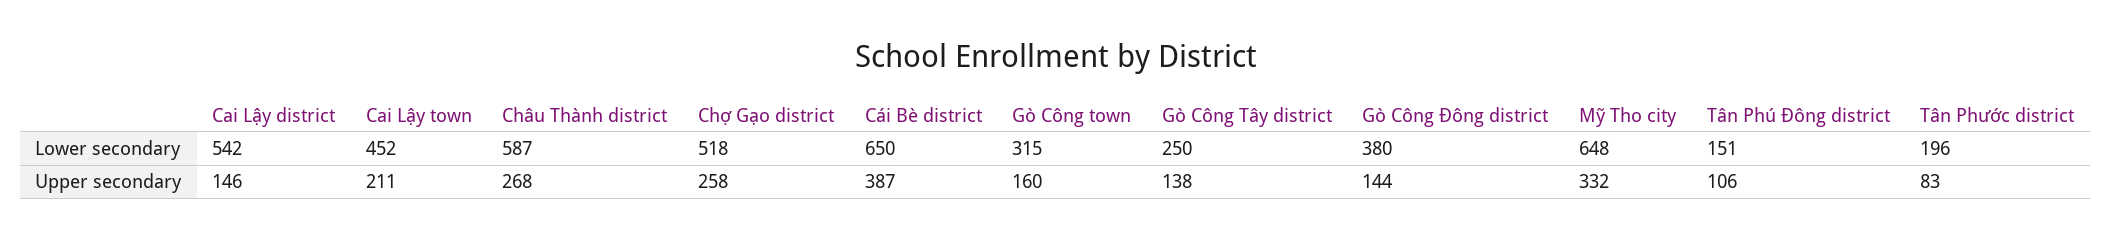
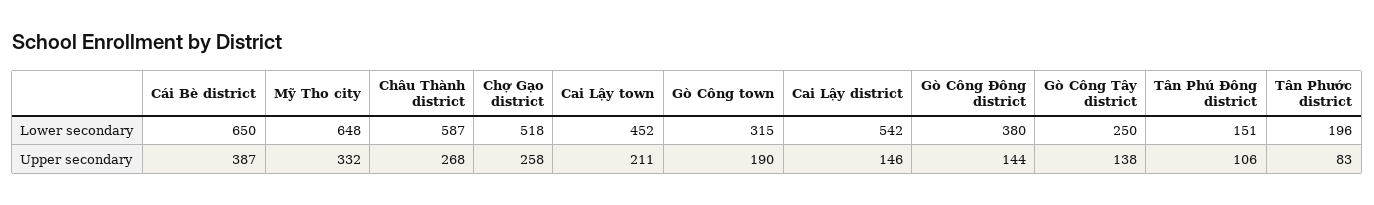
  {
    "Cai Lậy district": {
      "Lower secondary": 542,
      "Upper secondary": 146
    },
    "Cai Lậy town": {
      "Lower secondary": 452,
      "Upper secondary": 211
    },
    "Châu Thành district": {
      "Lower secondary": 587,
      "Upper secondary": 268
    },
    "Chợ Gạo district": {
      "Lower secondary": 518,
      "Upper secondary": 258
    },
    "Cái Bè district": {
      "Lower secondary": 650,
      "Upper secondary": 387
    },
    "Gò Công town": {
      "Lower secondary": 315,
-     "Upper secondary": 160
+     "Upper secondary": 190
    },
    "Gò Công Tây district": {
      "Lower secondary": 250,
      "Upper secondary": 138
    },
    "Gò Công Đông district": {
      "Lower secondary": 380,
      "Upper secondary": 144
    },
    "Mỹ Tho city": {
      "Lower secondary": 648,
      "Upper secondary": 332
    },
    "Tân Phú Đông district": {
      "Lower secondary": 151,
      "Upper secondary": 106
    },
    "Tân Phước district": {
      "Lower secondary": 196,
      "Upper secondary": 83
    }
  }

